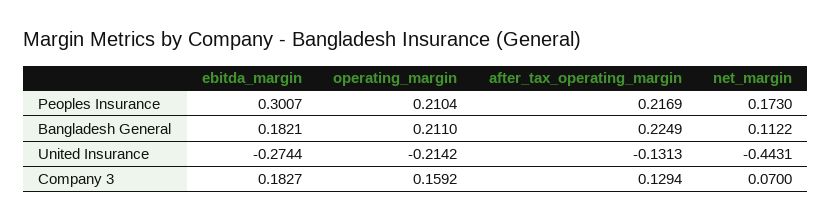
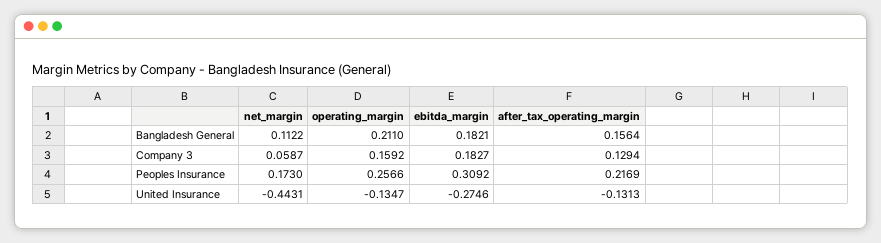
  {
    "ebitda_margin": {
-     "Peoples Insurance": 0.3007,
+     "Peoples Insurance": 0.3092,
      "Bangladesh General": 0.1821,
-     "United Insurance": -0.2744,
+     "United Insurance": -0.2746,
      "Company 3": 0.1827
    },
    "operating_margin": {
-     "Peoples Insurance": 0.2104,
+     "Peoples Insurance": 0.2566,
      "Bangladesh General": 0.211,
-     "United Insurance": -0.2142,
+     "United Insurance": -0.1347,
      "Company 3": 0.1592
    },
    "after_tax_operating_margin": {
      "Peoples Insurance": 0.2169,
-     "Bangladesh General": 0.2249,
+     "Bangladesh General": 0.1564,
      "United Insurance": -0.1313,
      "Company 3": 0.1294
    },
    "net_margin": {
      "Peoples Insurance": 0.173,
      "Bangladesh General": 0.1122,
      "United Insurance": -0.4431,
-     "Company 3": 0.07
+     "Company 3": 0.0587
    }
  }

